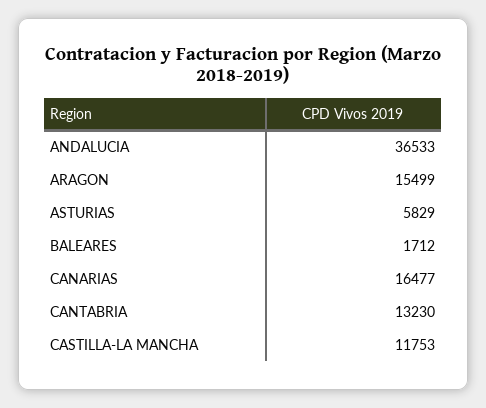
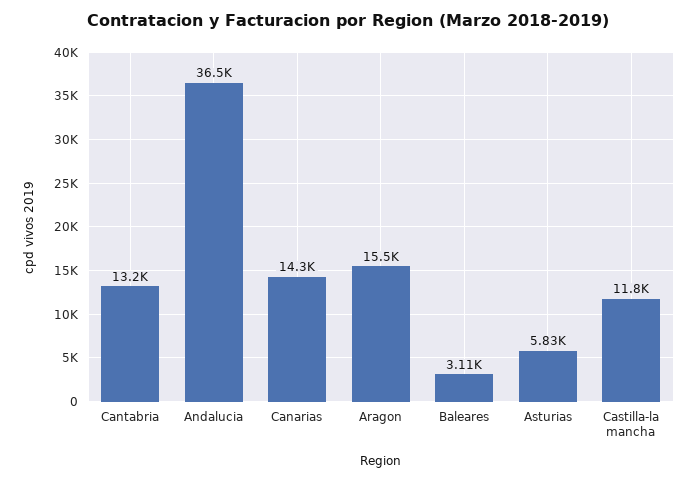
  {
    "ANDALUCIA": 36533,
    "ARAGON": 15499,
    "ASTURIAS": 5829,
-   "BALEARES": 1712,
+   "BALEARES": 3110,
-   "CANARIAS": 16477,
+   "CANARIAS": 14300,
    "CANTABRIA": 13230,
    "CASTILLA-LA MANCHA": 11753
  }

